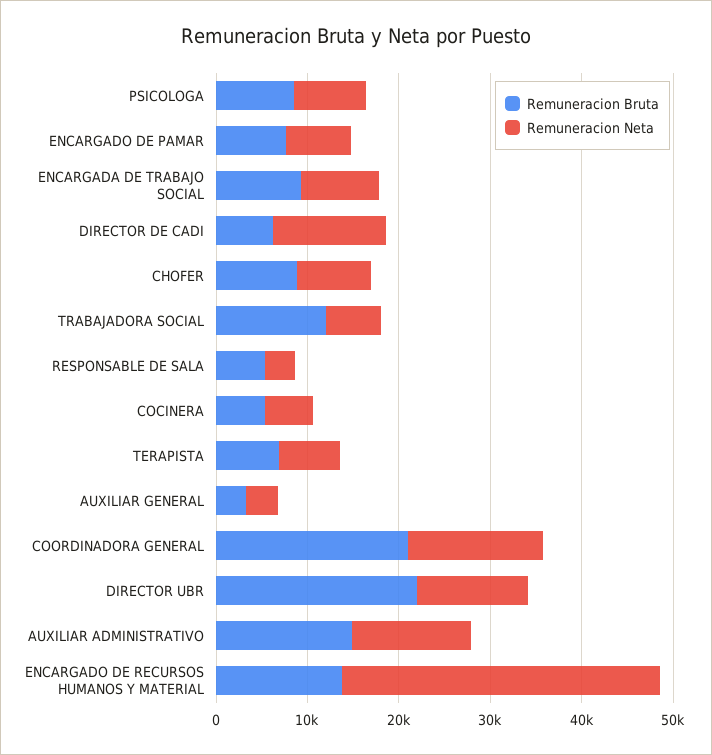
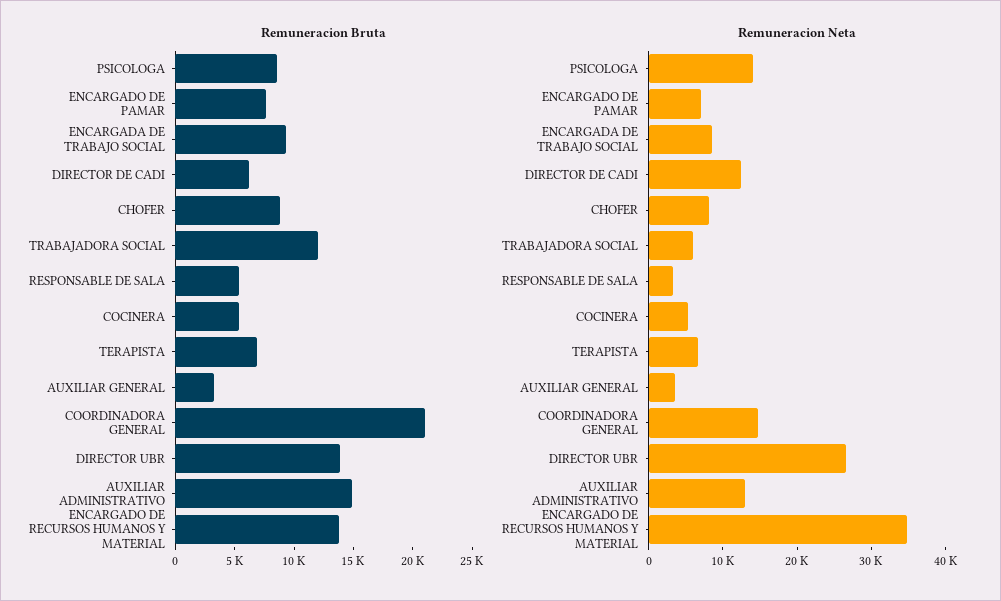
  {
    "Remuneracion Bruta": {
      "PSICOLOGA": 9000,
      "ENCARGADO DE PAMAR": 8000,
      "ENCARGADA DE TRABAJO SOCIAL": 9000,
      "DIRECTOR DE CADI": 6000,
      "CHOFER": 9000,
      "TRABAJADORA SOCIAL": 12000,
      "RESPONSABLE DE SALA": 5000,
      "COCINERA": 5000,
      "TERAPISTA": 7000,
      "AUXILIAR GENERAL": 3000,
      "COORDINADORA GENERAL": 21000,
-     "DIRECTOR UBR": 22000,
+     "DIRECTOR UBR": 14000,
      "AUXILIAR ADMINISTRATIVO": 15000,
      "ENCARGADO DE RECURSOS HUMANOS Y MATERIAL": 14000
    },
    "Remuneracion Neta": {
-     "PSICOLOGA": 8000,
+     "PSICOLOGA": 14000,
      "ENCARGADO DE PAMAR": 8000,
      "ENCARGADA DE TRABAJO SOCIAL": 8000,
      "DIRECTOR DE CADI": 12000,
      "CHOFER": 8000,
      "TRABAJADORA SOCIAL": 6000,
      "RESPONSABLE DE SALA": 4000,
      "COCINERA": 6000,
      "TERAPISTA": 6000,
      "AUXILIAR GENERAL": 4000,
      "COORDINADORA GENERAL": 14000,
-     "DIRECTOR UBR": 12000,
+     "DIRECTOR UBR": 26000,
      "AUXILIAR ADMINISTRATIVO": 14000,
      "ENCARGADO DE RECURSOS HUMANOS Y MATERIAL": 34000
    }
  }

